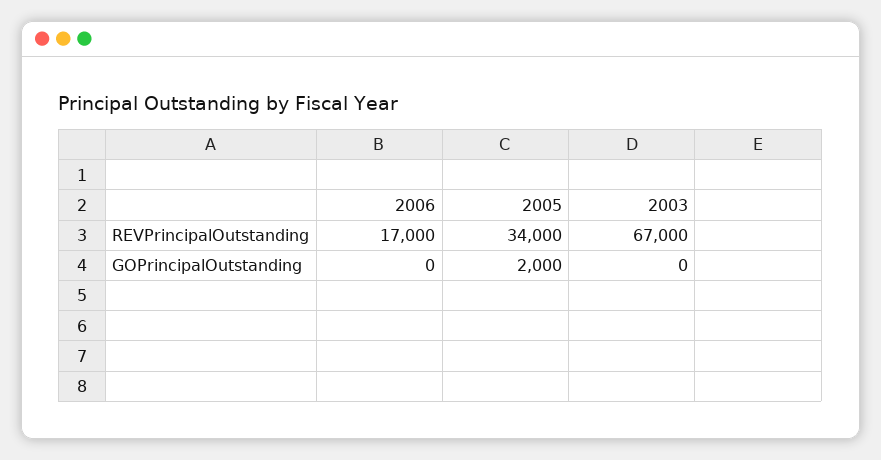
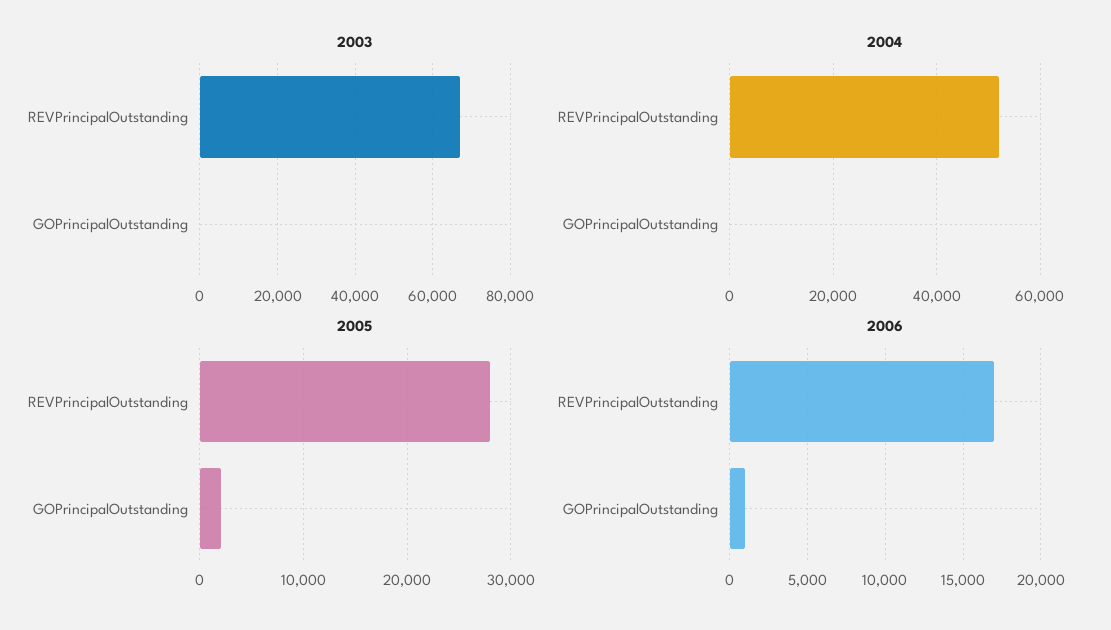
  {
    "2006": {
      "REVPrincipalOutstanding": 17000,
-     "GOPrincipalOutstanding": 0
+     "GOPrincipalOutstanding": 1000
    },
    "2005": {
-     "REVPrincipalOutstanding": 34000,
+     "REVPrincipalOutstanding": 28000,
      "GOPrincipalOutstanding": 2000
    },
    "2003": {
      "REVPrincipalOutstanding": 67000,
      "GOPrincipalOutstanding": 0
-   }
+   },
+   "2004": {
+     "REVPrincipalOutstanding": 52000,
+     "GOPrincipalOutstanding": 0
+   }
  }

